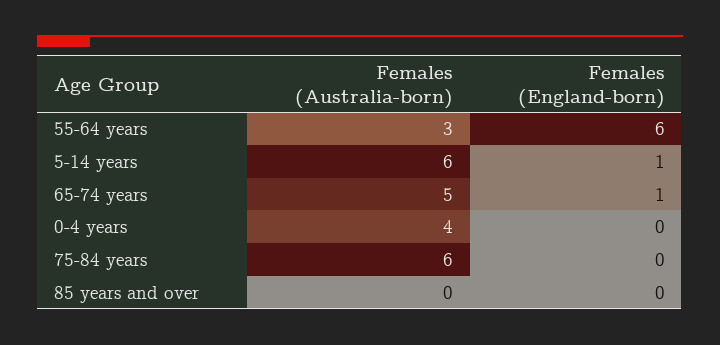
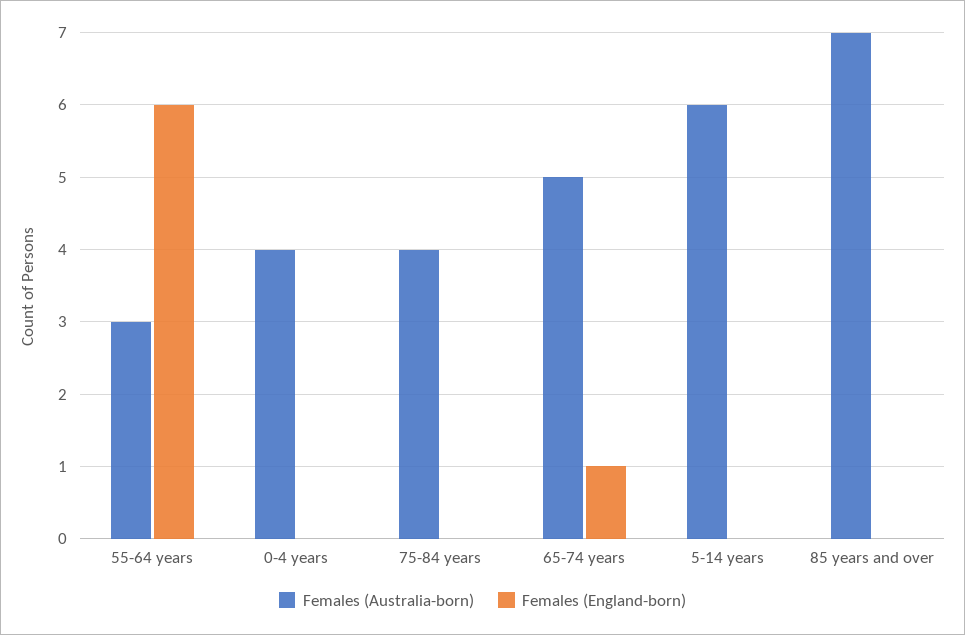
  {
    "Females (Australia-born)": {
      "55-64 years": 3,
      "5-14 years": 6,
      "65-74 years": 5,
      "0-4 years": 4,
-     "75-84 years": 6,
+     "75-84 years": 4,
-     "85 years and over": 0
+     "85 years and over": 7
    },
    "Females (England-born)": {
      "55-64 years": 6,
-     "5-14 years": 1,
+     "5-14 years": 0,
      "65-74 years": 1,
      "0-4 years": 0,
      "75-84 years": 0,
      "85 years and over": 0
    }
  }

